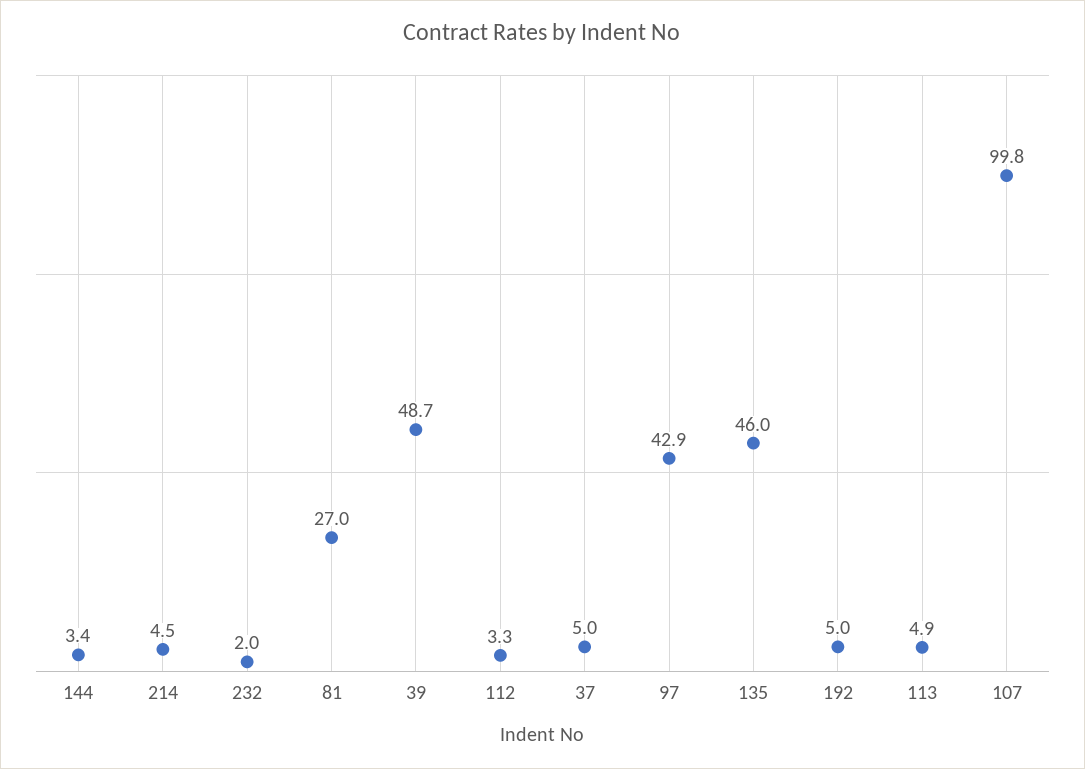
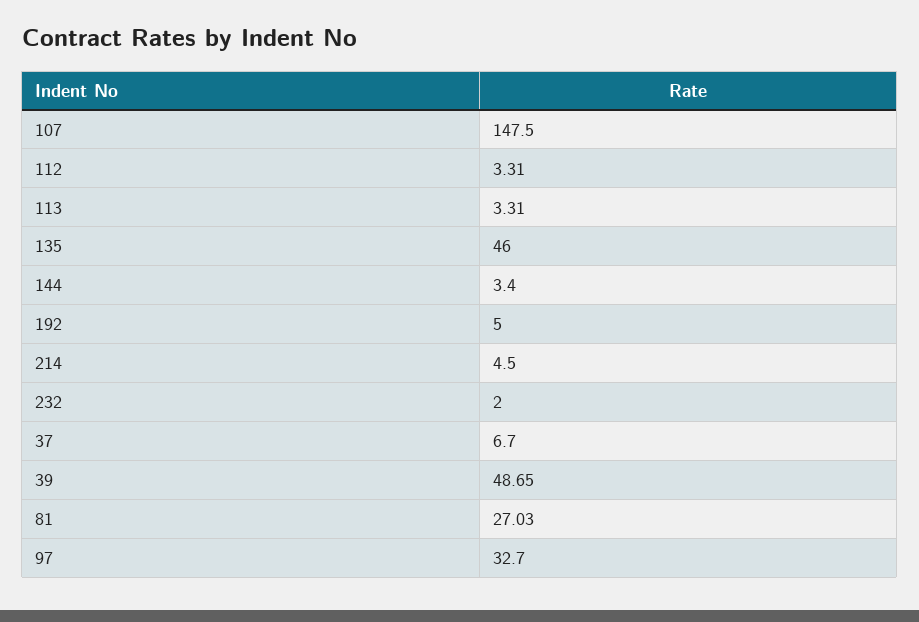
  {
    "144": 3.4,
    "214": 4.5,
    "232": 2,
    "81": 27.03,
    "39": 48.65,
    "112": 3.31,
-   "37": 5,
+   "37": 6.7,
-   "97": 42.9,
+   "97": 32.7,
    "135": 46,
    "192": 5,
-   "113": 4.9,
+   "113": 3.31,
-   "107": 99.8
+   "107": 147.5
  }

